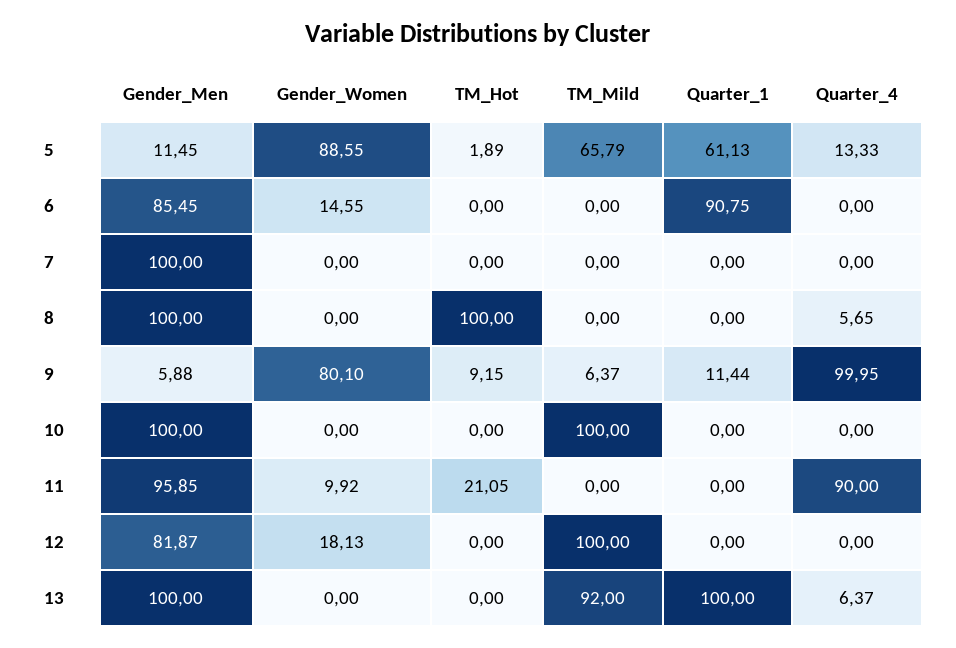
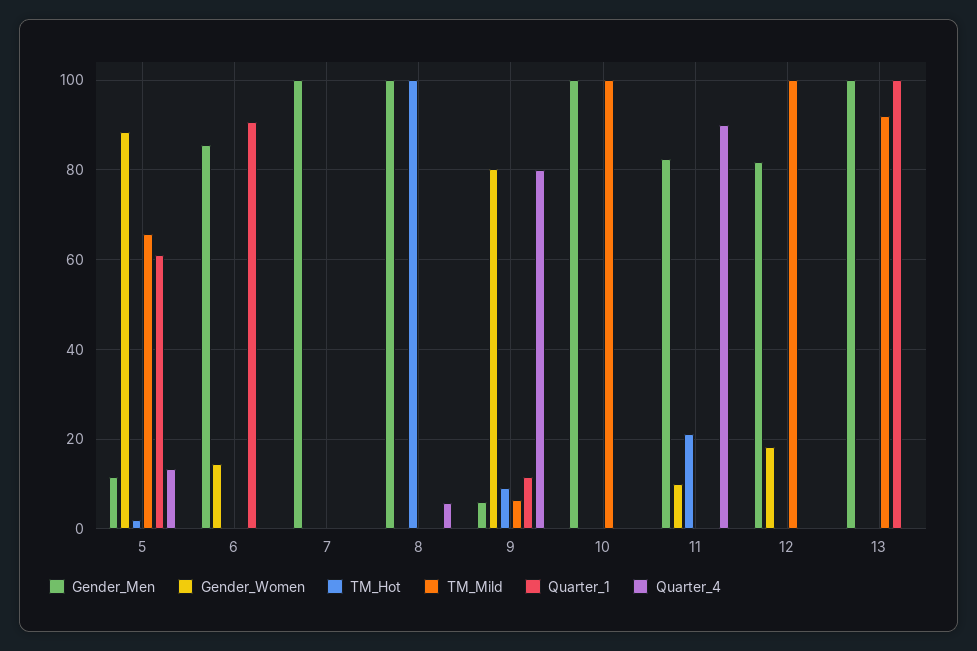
  {
    "Gender_Men": {
      "5": 11.45,
      "6": 85.45,
      "7": 100,
      "8": 100,
      "9": 5.88,
      "10": 100,
-     "11": 95.85,
+     "11": 82,
      "12": 81.87,
      "13": 100
    },
    "Gender_Women": {
      "5": 88.55,
      "6": 14.55,
      "7": 0,
      "8": 0,
      "9": 80.1,
      "10": 0,
      "11": 9.92,
      "12": 18.13,
      "13": 0
    },
    "TM_Hot": {
      "5": 1.89,
      "6": 0,
      "7": 0,
      "8": 100,
      "9": 9.15,
      "10": 0,
      "11": 21.05,
      "12": 0,
      "13": 0
    },
    "TM_Mild": {
      "5": 65.79,
      "6": 0,
      "7": 0,
      "8": 0,
      "9": 6.37,
      "10": 100,
      "11": 0,
      "12": 100,
      "13": 92
    },
    "Quarter_1": {
      "5": 61.13,
      "6": 90.75,
      "7": 0,
      "8": 0,
      "9": 11.44,
      "10": 0,
      "11": 0,
      "12": 0,
      "13": 100
    },
    "Quarter_4": {
      "5": 13.33,
      "6": 0,
      "7": 0,
      "8": 5.65,
-     "9": 99.95,
+     "9": 80,
      "10": 0,
      "11": 90,
      "12": 0,
-     "13": 6.37
+     "13": 0
    }
  }

